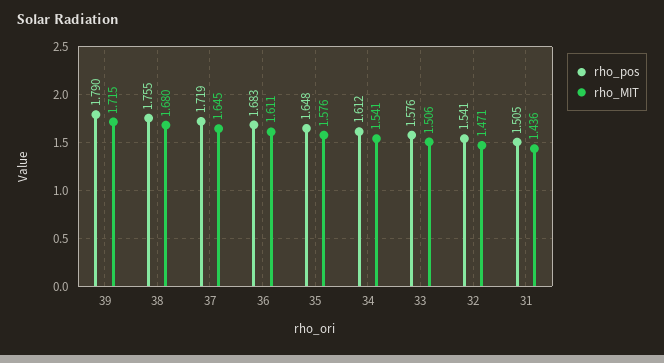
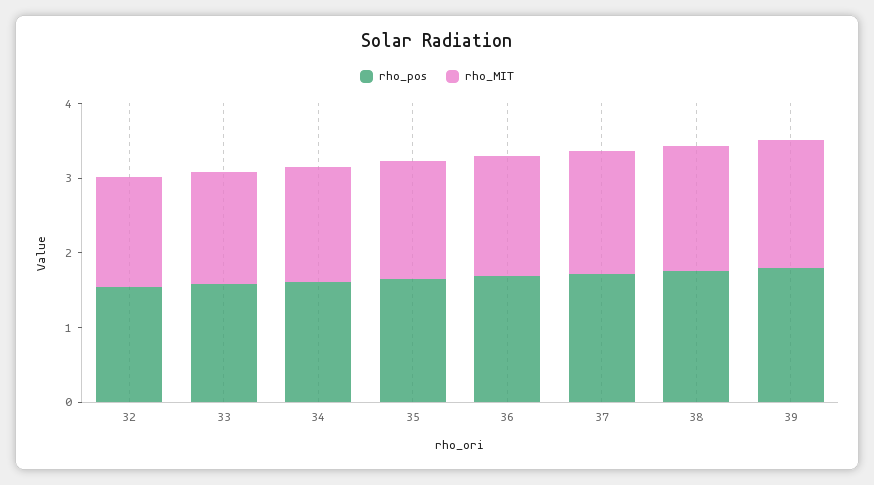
  {
    "rho_pos": {
      "39": 1.79,
      "38": 1.755,
      "37": 1.719,
      "36": 1.683,
      "35": 1.648,
      "34": 1.612,
      "33": 1.576,
-     "32": 1.541,
+     "32": 1.541
-     "31": 1.505
    },
    "rho_MIT": {
      "39": 1.715,
      "38": 1.68,
      "37": 1.645,
      "36": 1.611,
      "35": 1.576,
      "34": 1.541,
      "33": 1.506,
-     "32": 1.471,
+     "32": 1.471
-     "31": 1.436
    }
  }

